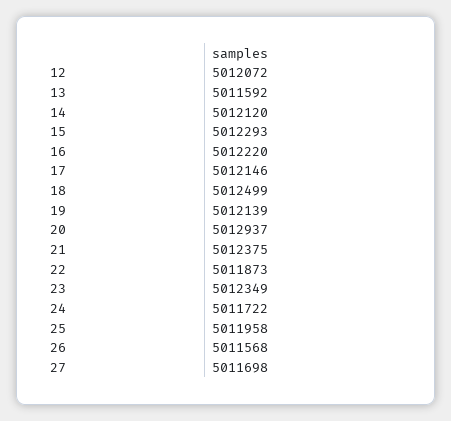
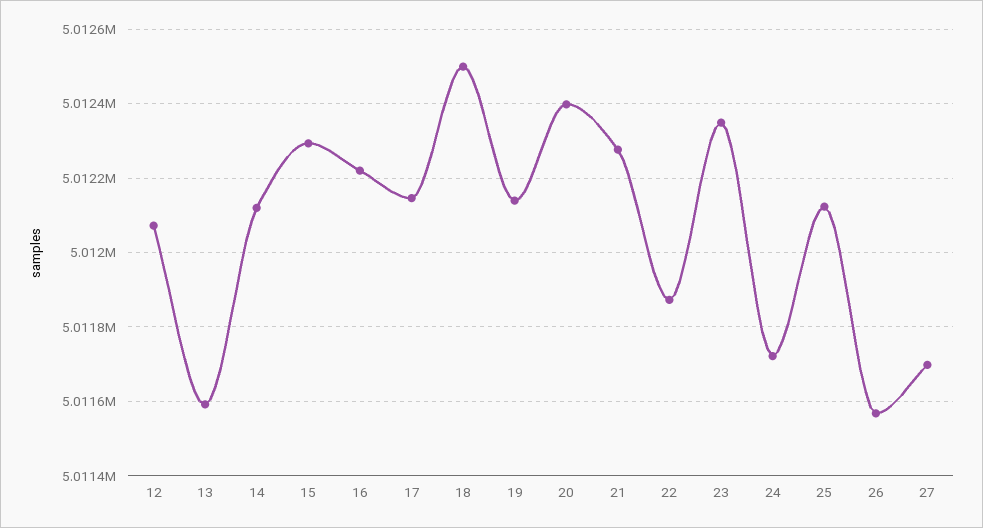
  {
    "12": 5012072,
    "13": 5011592,
    "14": 5012120,
    "15": 5012293,
    "16": 5012220,
    "17": 5012146,
    "18": 5012499,
    "19": 5012139,
-   "20": 5012937,
+   "20": 5012400,
-   "21": 5012375,
+   "21": 5012280,
    "22": 5011873,
    "23": 5012349,
    "24": 5011722,
-   "25": 5011958,
+   "25": 5012120,
    "26": 5011568,
    "27": 5011698
  }

